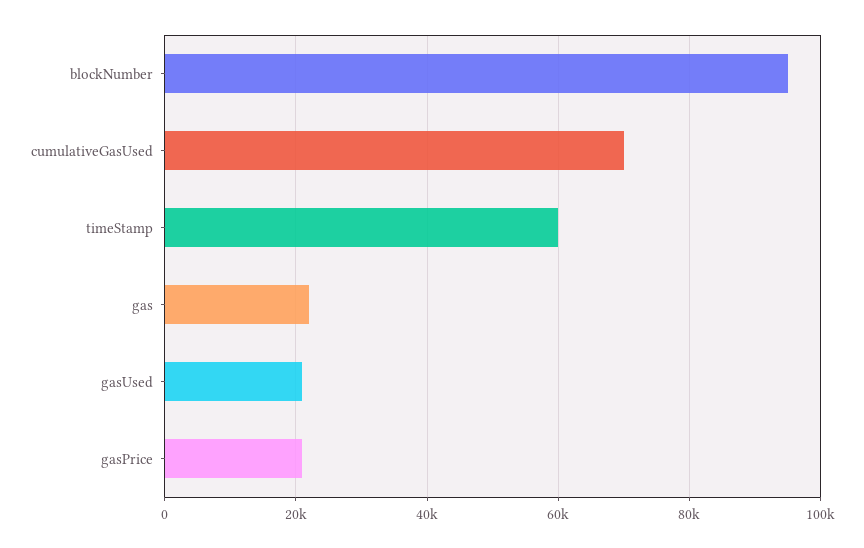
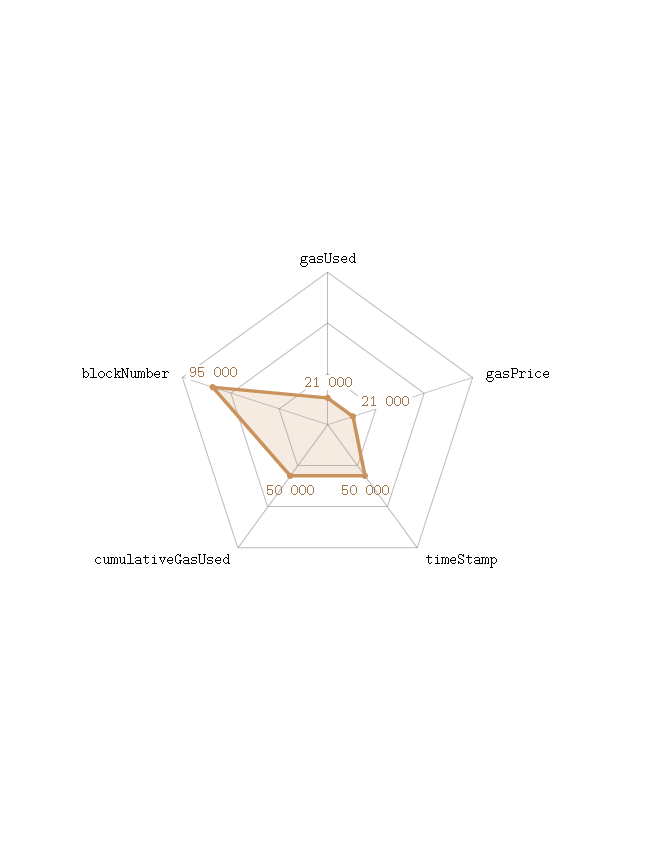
  {
    "blockNumber": 95000,
-   "cumulativeGasUsed": 70000,
+   "cumulativeGasUsed": 50000,
-   "timeStamp": 60000,
+   "timeStamp": 50000,
-   "gas": 22000,
    "gasUsed": 21000,
    "gasPrice": 21000
  }

